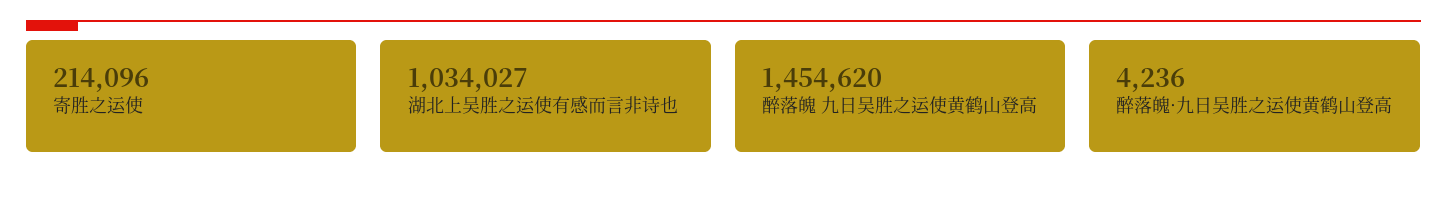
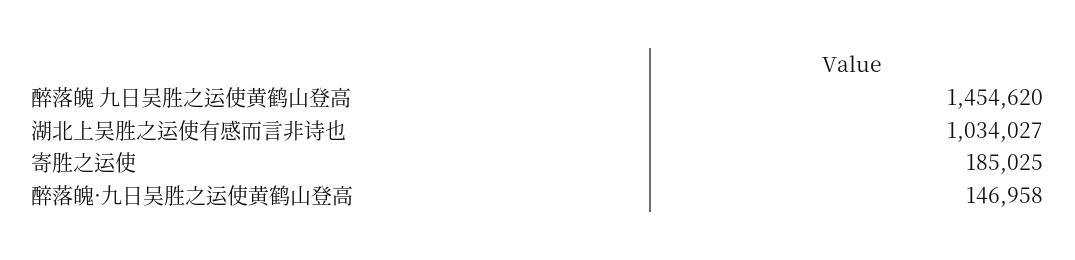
  {
-   "寄胜之运使": 214096,
+   "寄胜之运使": 185025,
    "湖北上吴胜之运使有感而言非诗也": 1034027,
    "醉落魄 九日吴胜之运使黄鹤山登高": 1454620,
-   "醉落魄·九日吴胜之运使黄鹤山登高": 4236
+   "醉落魄·九日吴胜之运使黄鹤山登高": 146958
  }

